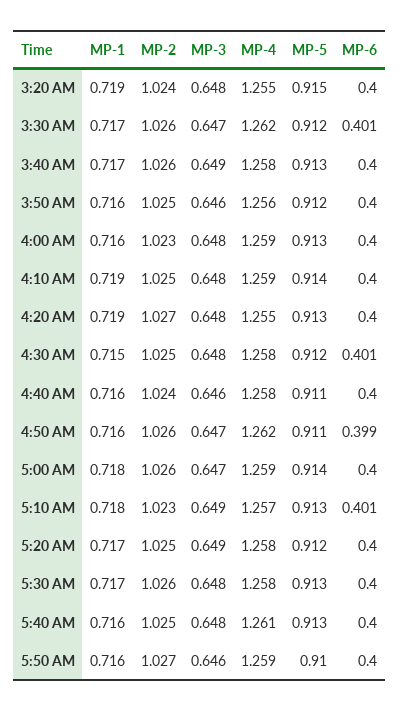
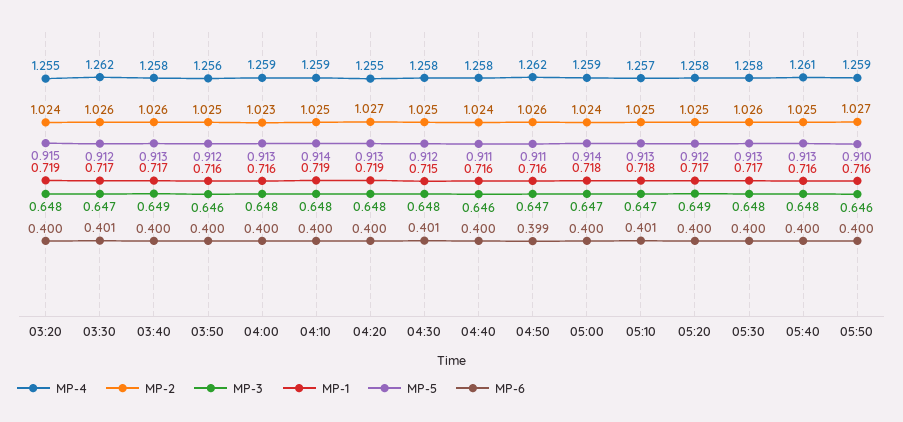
  {
    "MP-1": {
      "3:20 AM": 0.719,
      "3:30 AM": 0.717,
      "3:40 AM": 0.717,
      "3:50 AM": 0.716,
      "4:00 AM": 0.716,
      "4:10 AM": 0.719,
      "4:20 AM": 0.719,
      "4:30 AM": 0.715,
      "4:40 AM": 0.716,
      "4:50 AM": 0.716,
      "5:00 AM": 0.718,
      "5:10 AM": 0.718,
      "5:20 AM": 0.717,
      "5:30 AM": 0.717,
      "5:40 AM": 0.716,
      "5:50 AM": 0.716
    },
    "MP-2": {
      "3:20 AM": 1.024,
      "3:30 AM": 1.026,
      "3:40 AM": 1.026,
      "3:50 AM": 1.025,
      "4:00 AM": 1.023,
      "4:10 AM": 1.025,
      "4:20 AM": 1.027,
      "4:30 AM": 1.025,
      "4:40 AM": 1.024,
      "4:50 AM": 1.026,
-     "5:00 AM": 1.026,
+     "5:00 AM": 1.024,
-     "5:10 AM": 1.023,
+     "5:10 AM": 1.025,
      "5:20 AM": 1.025,
      "5:30 AM": 1.026,
      "5:40 AM": 1.025,
      "5:50 AM": 1.027
    },
    "MP-3": {
      "3:20 AM": 0.648,
      "3:30 AM": 0.647,
      "3:40 AM": 0.649,
      "3:50 AM": 0.646,
      "4:00 AM": 0.648,
      "4:10 AM": 0.648,
      "4:20 AM": 0.648,
      "4:30 AM": 0.648,
      "4:40 AM": 0.646,
      "4:50 AM": 0.647,
      "5:00 AM": 0.647,
-     "5:10 AM": 0.649,
+     "5:10 AM": 0.647,
      "5:20 AM": 0.649,
      "5:30 AM": 0.648,
      "5:40 AM": 0.648,
      "5:50 AM": 0.646
    },
    "MP-4": {
      "3:20 AM": 1.255,
      "3:30 AM": 1.262,
      "3:40 AM": 1.258,
      "3:50 AM": 1.256,
      "4:00 AM": 1.259,
      "4:10 AM": 1.259,
      "4:20 AM": 1.255,
      "4:30 AM": 1.258,
      "4:40 AM": 1.258,
      "4:50 AM": 1.262,
      "5:00 AM": 1.259,
      "5:10 AM": 1.257,
      "5:20 AM": 1.258,
      "5:30 AM": 1.258,
      "5:40 AM": 1.261,
      "5:50 AM": 1.259
    },
    "MP-5": {
      "3:20 AM": 0.915,
      "3:30 AM": 0.912,
      "3:40 AM": 0.913,
      "3:50 AM": 0.912,
      "4:00 AM": 0.913,
      "4:10 AM": 0.914,
      "4:20 AM": 0.913,
      "4:30 AM": 0.912,
      "4:40 AM": 0.911,
      "4:50 AM": 0.911,
      "5:00 AM": 0.914,
      "5:10 AM": 0.913,
      "5:20 AM": 0.912,
      "5:30 AM": 0.913,
      "5:40 AM": 0.913,
      "5:50 AM": 0.91
    },
    "MP-6": {
      "3:20 AM": 0.4,
      "3:30 AM": 0.401,
      "3:40 AM": 0.4,
      "3:50 AM": 0.4,
      "4:00 AM": 0.4,
      "4:10 AM": 0.4,
      "4:20 AM": 0.4,
      "4:30 AM": 0.401,
      "4:40 AM": 0.4,
      "4:50 AM": 0.399,
      "5:00 AM": 0.4,
      "5:10 AM": 0.401,
      "5:20 AM": 0.4,
      "5:30 AM": 0.4,
      "5:40 AM": 0.4,
      "5:50 AM": 0.4
    }
  }

